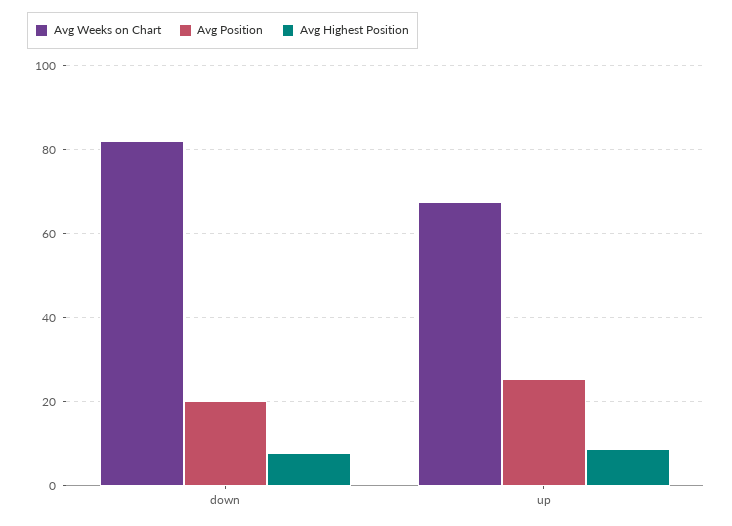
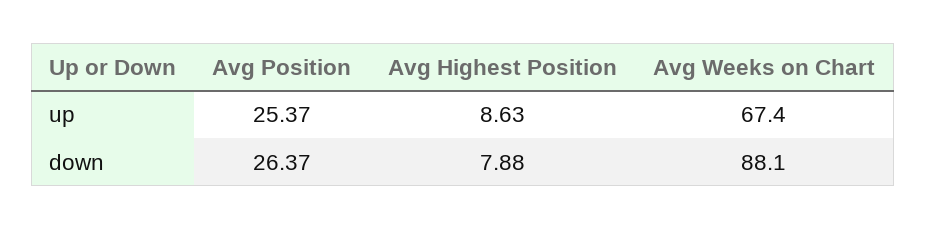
  {
    "Avg Weeks on Chart": {
-     "down": 82,
+     "down": 88.1,
      "up": 67.4
    },
    "Avg Position": {
-     "down": 20,
+     "down": 26.37,
      "up": 25.37
    },
    "Avg Highest Position": {
      "down": 7.88,
      "up": 8.63
    }
  }

